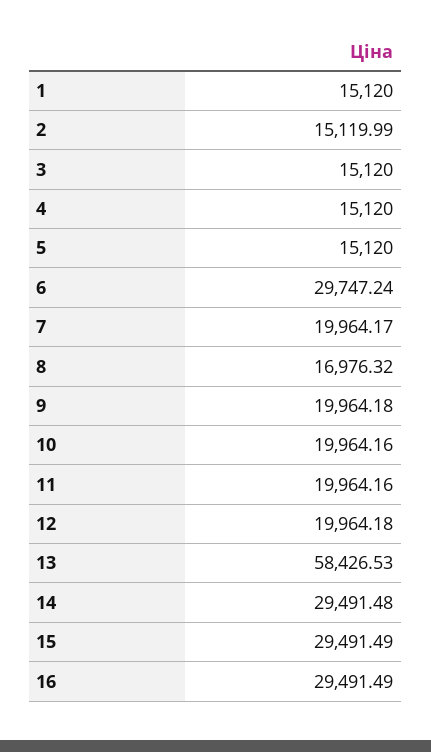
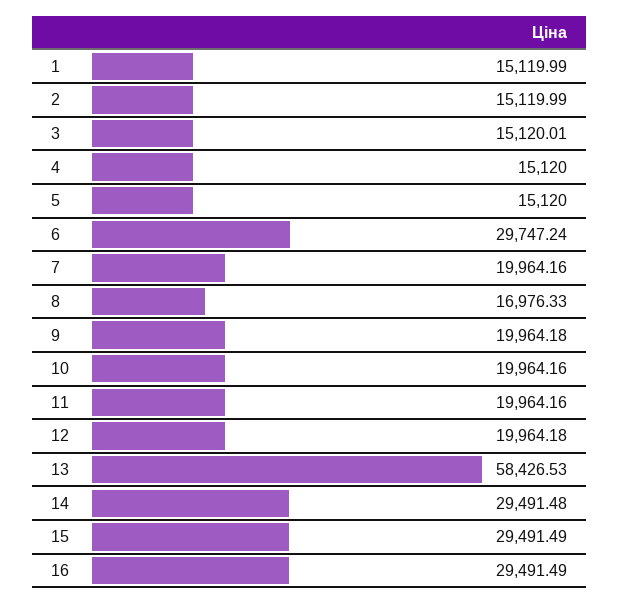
  {
-   "1": 15120,
+   "1": 15119.99,
    "2": 15119.99,
-   "3": 15120,
+   "3": 15120.01,
    "4": 15120,
    "5": 15120,
    "6": 29747.24,
-   "7": 19964.17,
+   "7": 19964.16,
-   "8": 16976.32,
+   "8": 16976.33,
    "9": 19964.18,
    "10": 19964.16,
    "11": 19964.16,
    "12": 19964.18,
    "13": 58426.53,
    "14": 29491.48,
    "15": 29491.49,
    "16": 29491.49
  }

